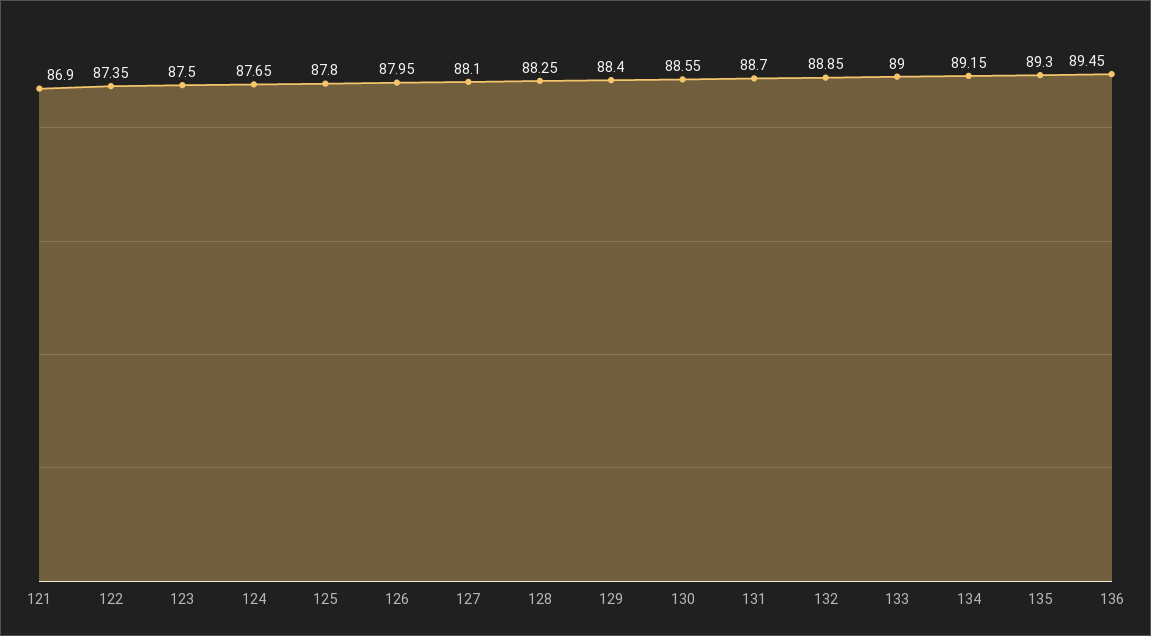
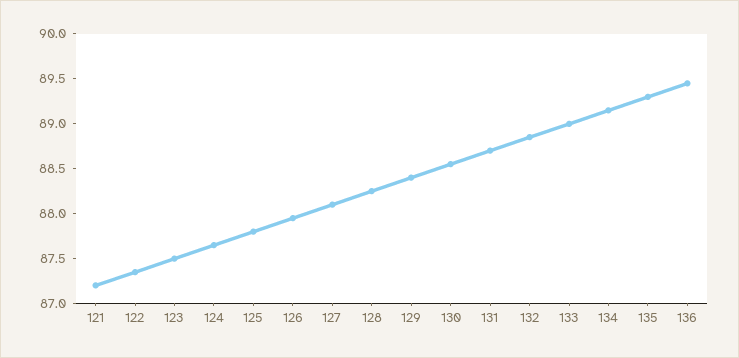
  {
-   "121": 86.9,
+   "121": 87.2,
    "122": 87.35,
    "123": 87.5,
    "124": 87.65,
    "125": 87.8,
    "126": 87.95,
    "127": 88.1,
    "128": 88.25,
    "129": 88.4,
    "130": 88.55,
    "131": 88.7,
    "132": 88.85,
    "133": 89,
    "134": 89.15,
    "135": 89.3,
    "136": 89.45
  }

